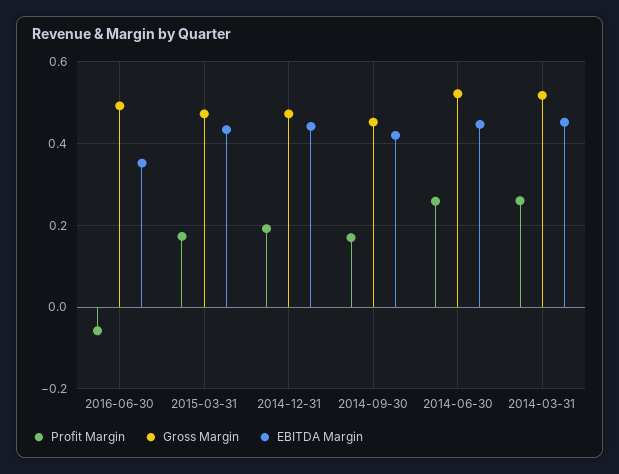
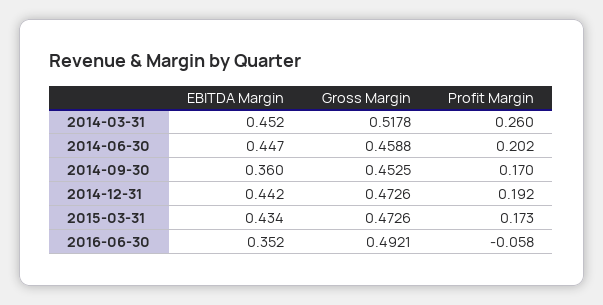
  {
    "Profit Margin": {
      "2016-06-30": -0.058,
      "2015-03-31": 0.173,
      "2014-12-31": 0.192,
      "2014-09-30": 0.17,
-     "2014-06-30": 0.26,
+     "2014-06-30": 0.202,
      "2014-03-31": 0.26
    },
    "Gross Margin": {
      "2016-06-30": 0.4921,
      "2015-03-31": 0.4726,
      "2014-12-31": 0.4726,
      "2014-09-30": 0.4525,
-     "2014-06-30": 0.52,
+     "2014-06-30": 0.4588,
      "2014-03-31": 0.5178
    },
    "EBITDA Margin": {
      "2016-06-30": 0.352,
      "2015-03-31": 0.434,
      "2014-12-31": 0.442,
-     "2014-09-30": 0.42,
+     "2014-09-30": 0.36,
      "2014-06-30": 0.447,
      "2014-03-31": 0.452
    }
  }

